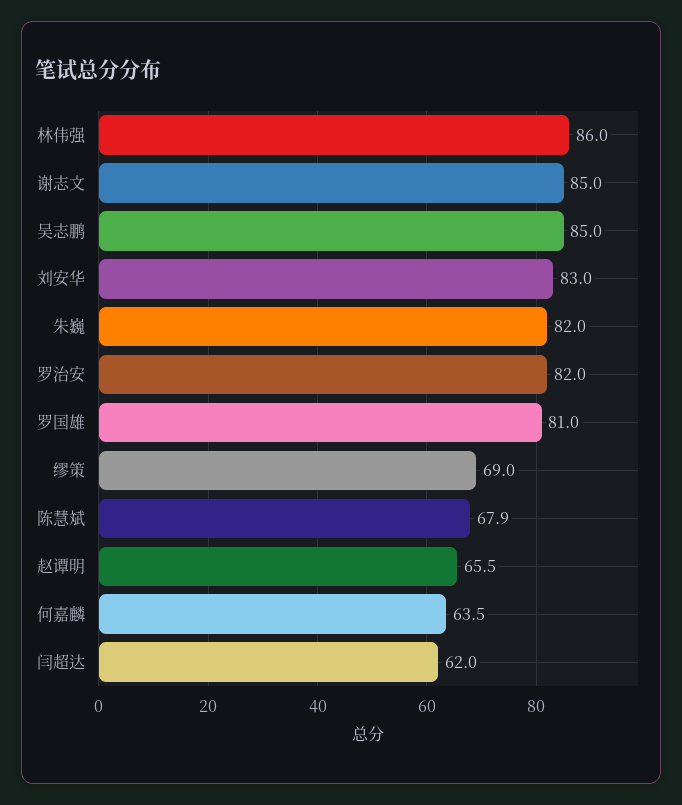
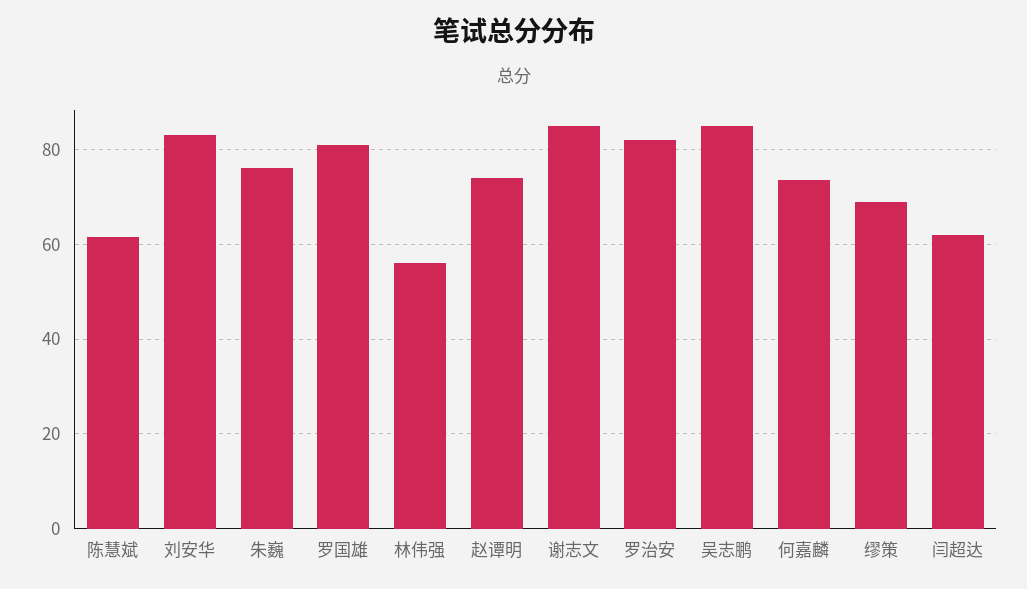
  {
-   "林伟强": 86,
+   "林伟强": 56,
    "谢志文": 85,
    "吴志鹏": 85,
    "刘安华": 83,
-   "朱巍": 82,
+   "朱巍": 76,
    "罗治安": 82,
    "罗国雄": 81,
    "缪策": 69,
-   "陈慧斌": 67.9,
+   "陈慧斌": 62,
-   "赵谭明": 65.5,
+   "赵谭明": 74,
-   "何嘉麟": 63.5,
+   "何嘉麟": 74,
    "闫超达": 62
  }

